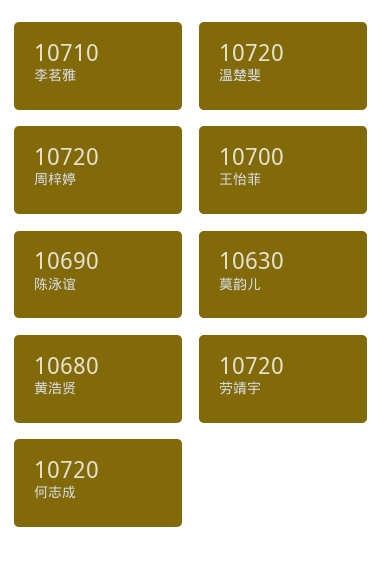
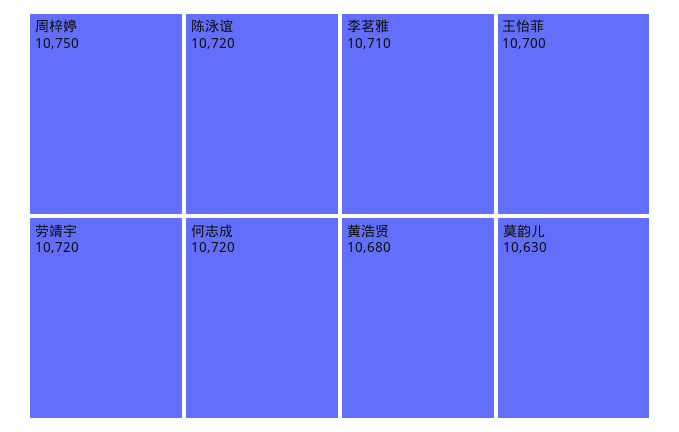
  {
    "李茗雅": 10710,
-   "温楚斐": 10720,
-   "周梓婷": 10720,
+   "周梓婷": 10750,
    "王怡菲": 10700,
-   "陈泳谊": 10690,
+   "陈泳谊": 10720,
    "莫韵儿": 10630,
    "黄浩贤": 10680,
    "劳靖宇": 10720,
    "何志成": 10720
  }

